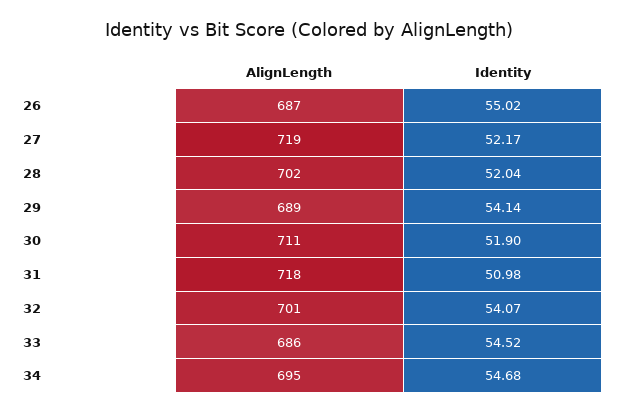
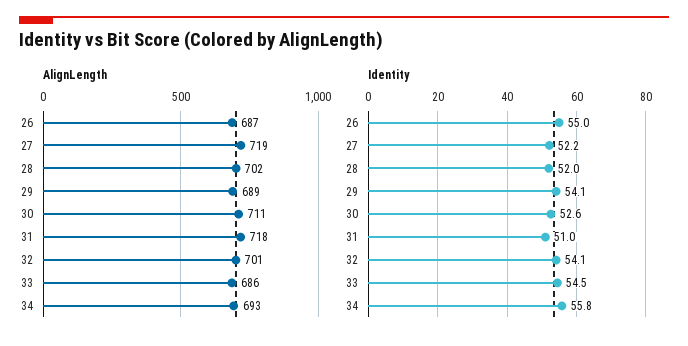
  {
    "AlignLength": {
      "26": 687,
      "27": 719,
      "28": 702,
      "29": 689,
      "30": 711,
      "31": 718,
      "32": 701,
      "33": 686,
-     "34": 695
+     "34": 693
    },
    "Identity": {
      "26": 55.02,
      "27": 52.17,
      "28": 52.04,
      "29": 54.14,
-     "30": 51.9,
+     "30": 52.6,
      "31": 50.98,
      "32": 54.07,
      "33": 54.52,
-     "34": 54.68
+     "34": 55.8
    }
  }

